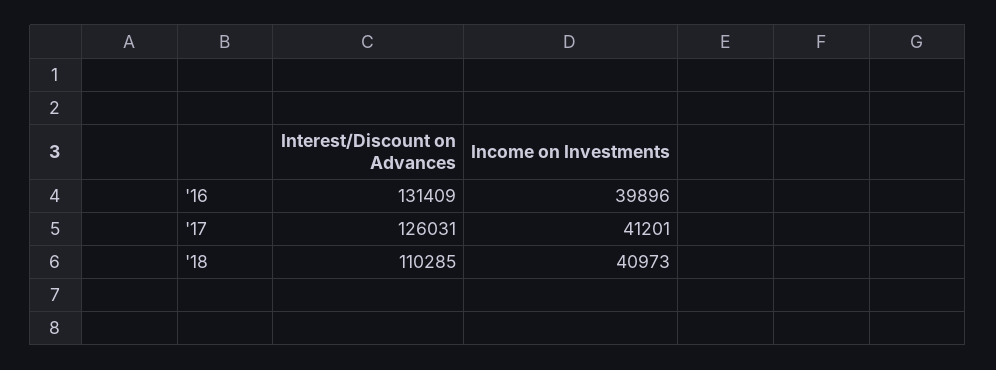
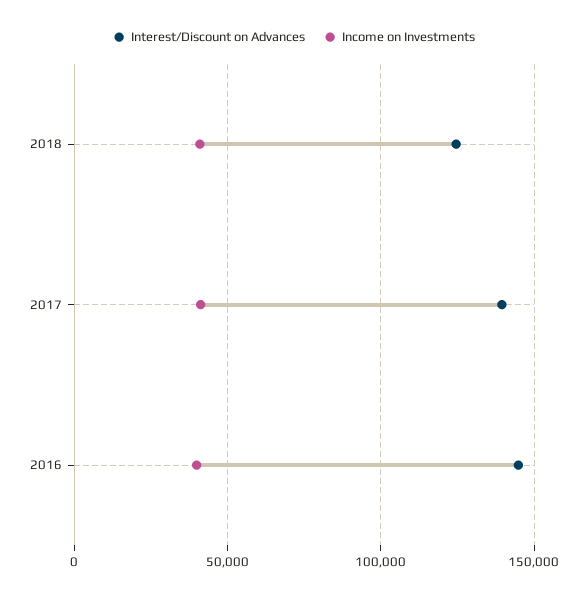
  {
    "Interest/Discount on Advances": {
-     "'16": 131409,
+     "'16": 145000,
-     "'17": 126031,
+     "'17": 140000,
-     "'18": 110285
+     "'18": 125000
    },
    "Income on Investments": {
      "'16": 39896,
      "'17": 41201,
      "'18": 40973
    }
  }

